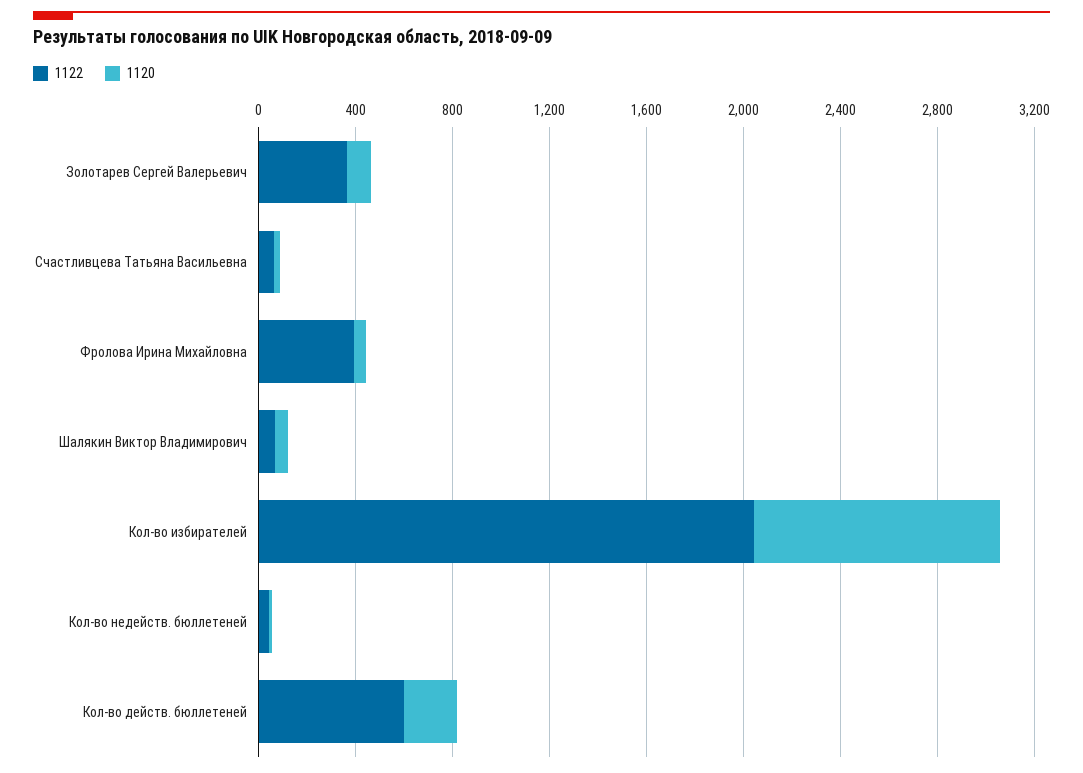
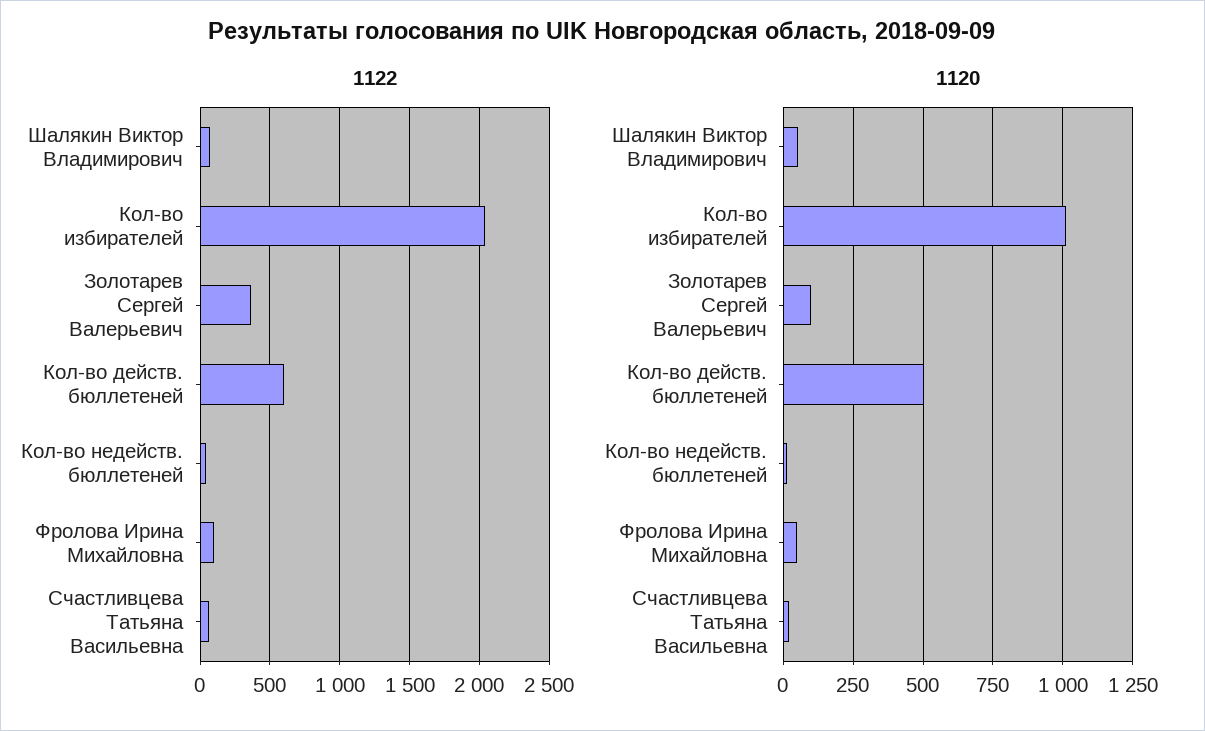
  {
    "1122": {
      "Золотарев Сергей Валерьевич": 350,
      "Счастливцева Татьяна Васильевна": 50,
-     "Фролова Ирина Михайловна": 400,
+     "Фролова Ирина Михайловна": 100,
      "Шалякин Виктор Владимирович": 50,
      "Кол-во избирателей": 2050,
      "Кол-во недейств. бюллетеней": 50,
      "Кол-во действ. бюллетеней": 600
    },
    "1120": {
      "Золотарев Сергей Валерьевич": 100,
      "Счастливцева Татьяна Васильевна": 25,
      "Фролова Ирина Михайловна": 50,
      "Шалякин Виктор Владимирович": 50,
      "Кол-во избирателей": 1000,
      "Кол-во недейств. бюллетеней": 0,
-     "Кол-во действ. бюллетеней": 200
+     "Кол-во действ. бюллетеней": 500
    }
  }

